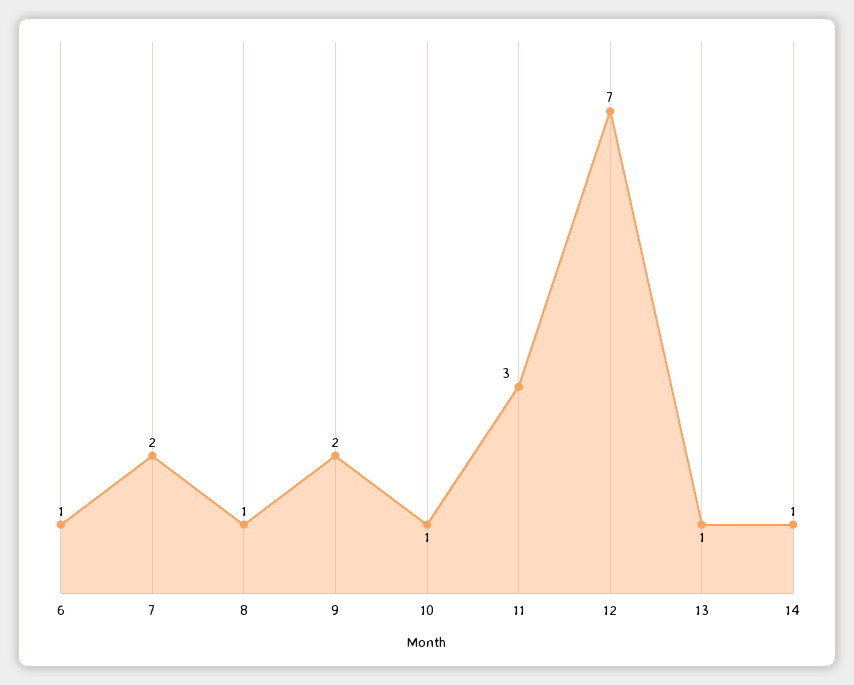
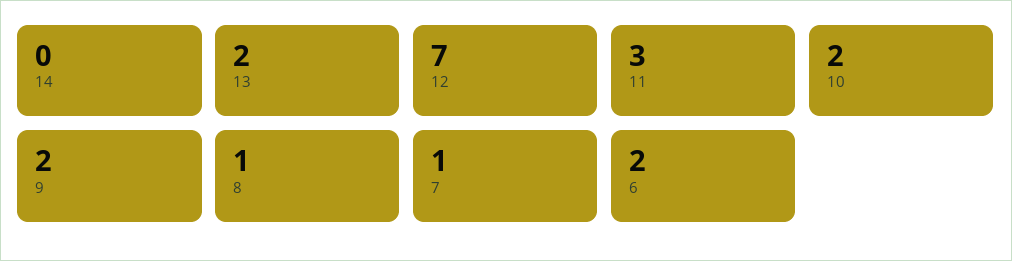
  {
-   "6": 1,
+   "6": 2,
-   "7": 2,
+   "7": 1,
    "8": 1,
    "9": 2,
-   "10": 1,
+   "10": 2,
    "11": 3,
    "12": 7,
-   "13": 1,
+   "13": 2,
-   "14": 1
+   "14": 0
  }

